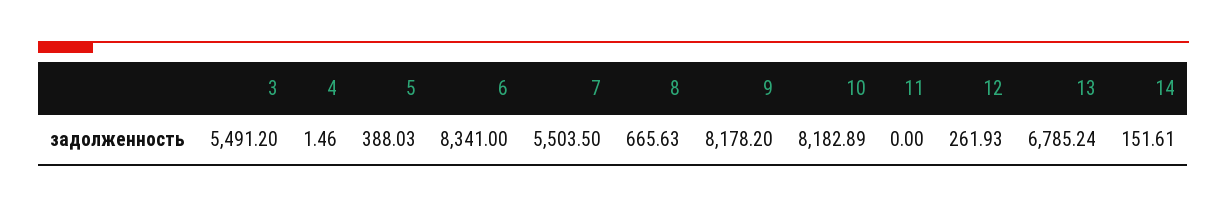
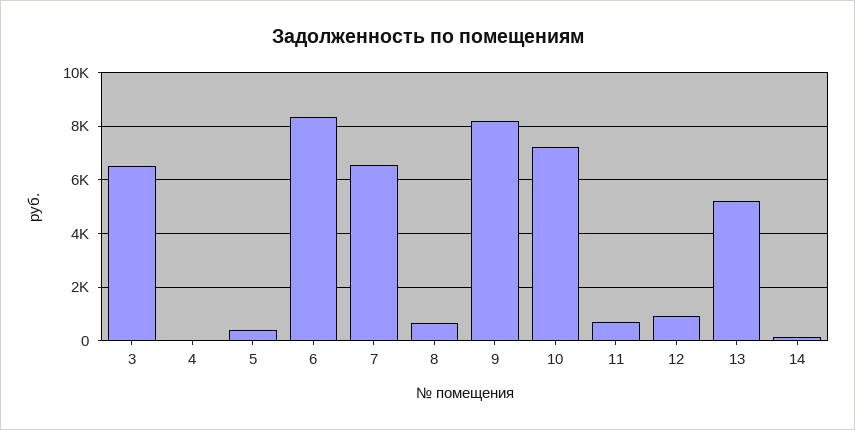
  {
-   "3": 5491.2,
+   "3": 6500,
    "4": 1.46,
    "5": 388.03,
    "6": 8341,
-   "7": 5503.5,
+   "7": 6500,
    "8": 665.63,
    "9": 8178.2,
-   "10": 8182.89,
+   "10": 7250,
-   "11": 0,
+   "11": 750,
-   "12": 261.93,
+   "12": 1000,
-   "13": 6785.24,
+   "13": 5250,
    "14": 151.61
  }

